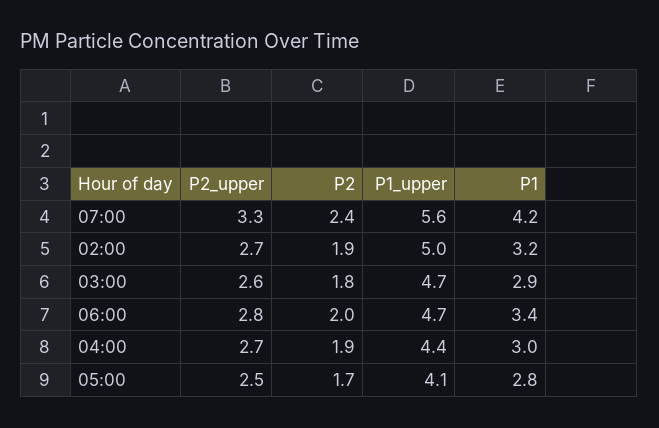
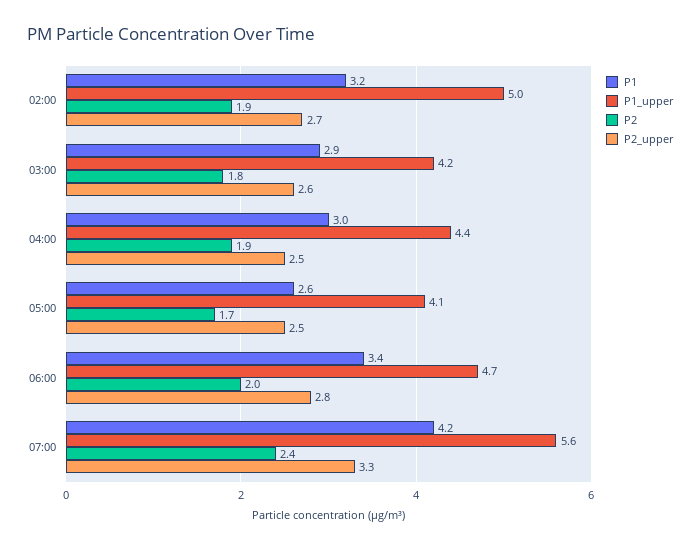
  {
    "P2_upper": {
      "07:00": 3.3,
      "02:00": 2.7,
      "03:00": 2.6,
      "06:00": 2.8,
-     "04:00": 2.7,
+     "04:00": 2.5,
      "05:00": 2.5
    },
    "P2": {
      "07:00": 2.4,
      "02:00": 1.9,
      "03:00": 1.8,
      "06:00": 2,
      "04:00": 1.9,
      "05:00": 1.7
    },
    "P1_upper": {
      "07:00": 5.6,
      "02:00": 5,
-     "03:00": 4.7,
+     "03:00": 4.2,
      "06:00": 4.7,
      "04:00": 4.4,
      "05:00": 4.1
    },
    "P1": {
      "07:00": 4.2,
      "02:00": 3.2,
      "03:00": 2.9,
      "06:00": 3.4,
      "04:00": 3,
-     "05:00": 2.8
+     "05:00": 2.6
    }
  }

